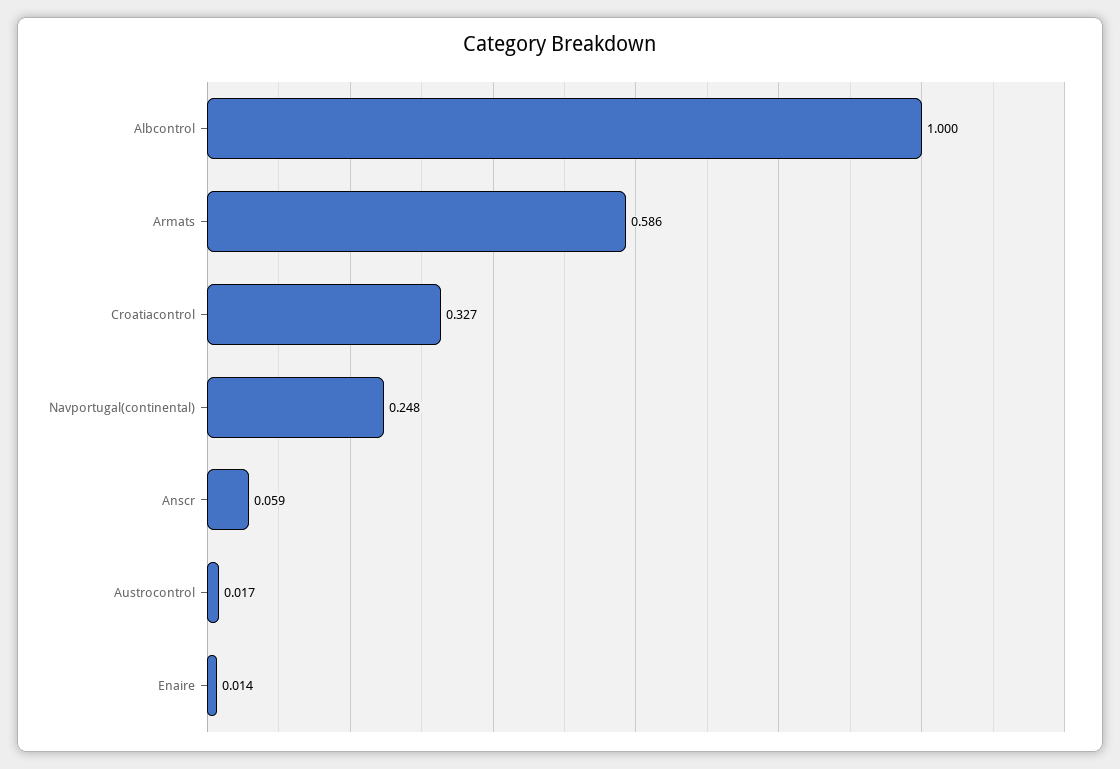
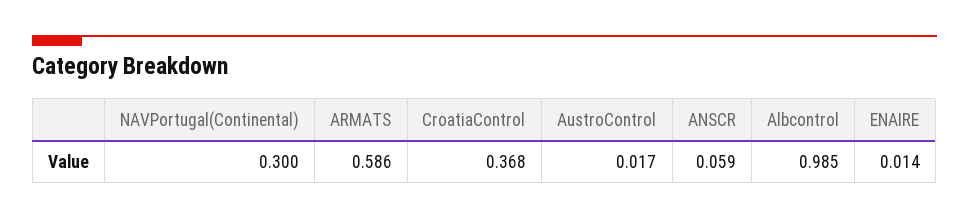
  {
-   "Albcontrol": 1,
+   "Albcontrol": 0.985,
    "Armats": 0.586,
-   "Croatiacontrol": 0.327,
+   "Croatiacontrol": 0.368,
-   "Navportugal(continental)": 0.248,
+   "Navportugal(continental)": 0.3,
    "Anscr": 0.059,
    "Austrocontrol": 0.017,
    "Enaire": 0.014
  }

